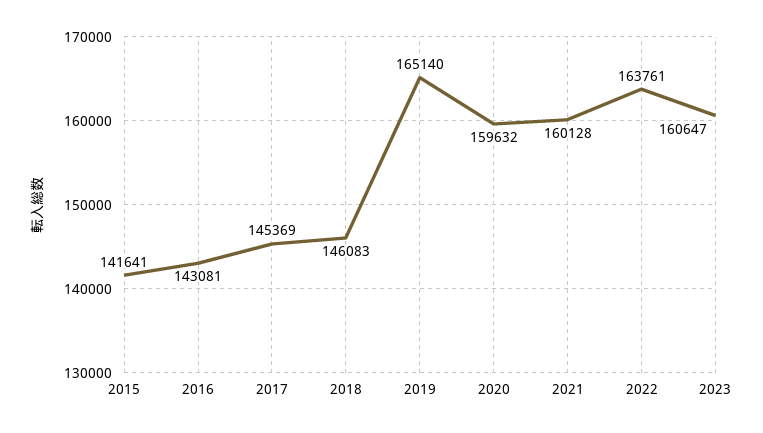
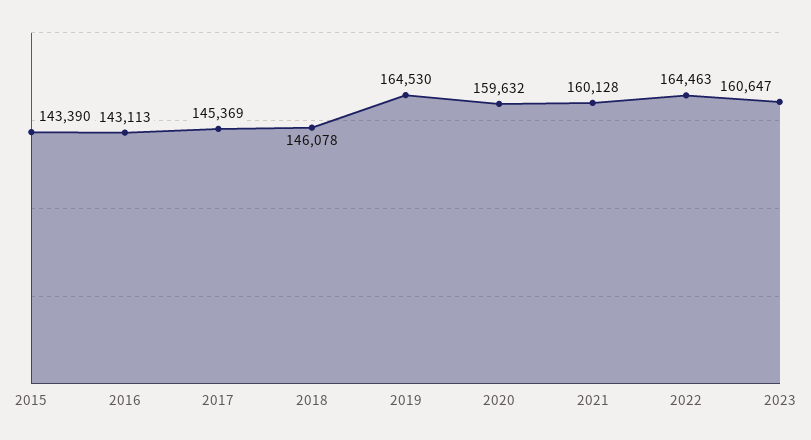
  {
-   "2015": 141641,
+   "2015": 143390,
-   "2016": 143081,
+   "2016": 143113,
    "2017": 145369,
-   "2018": 146083,
+   "2018": 146078,
-   "2019": 165140,
+   "2019": 164530,
    "2020": 159632,
    "2021": 160128,
-   "2022": 163761,
+   "2022": 164463,
    "2023": 160647
  }

